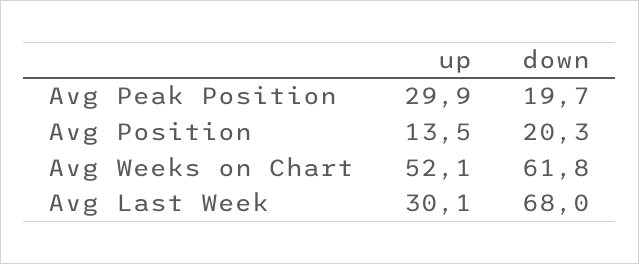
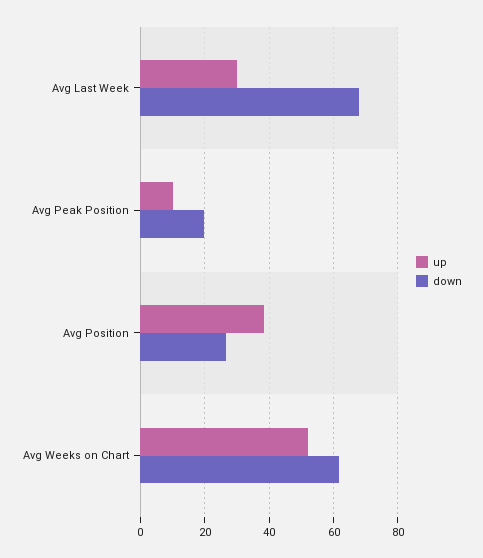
  {
    "up": {
-     "Avg Peak Position": 29.9,
+     "Avg Peak Position": 10,
-     "Avg Position": 13.5,
+     "Avg Position": 38,
      "Avg Weeks on Chart": 52.1,
      "Avg Last Week": 30.1
    },
    "down": {
      "Avg Peak Position": 19.7,
-     "Avg Position": 20.3,
+     "Avg Position": 26,
      "Avg Weeks on Chart": 61.8,
      "Avg Last Week": 68
    }
  }

